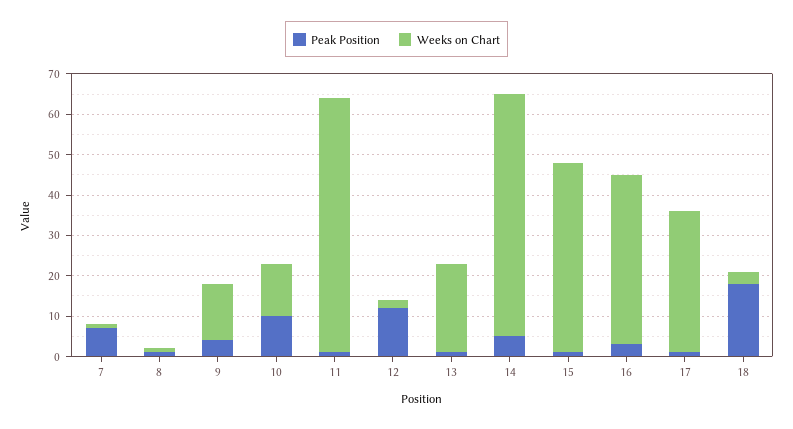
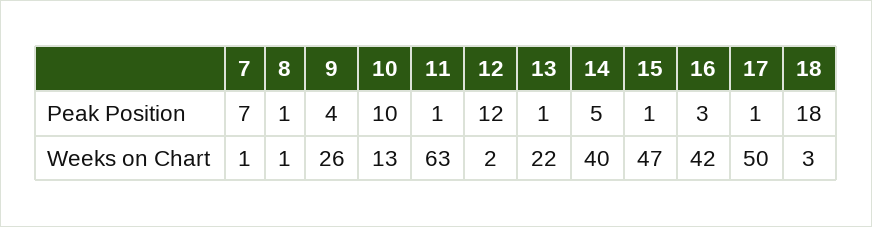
  {
    "Peak Position": {
      "7": 7,
      "8": 1,
      "9": 4,
      "10": 10,
      "11": 1,
      "12": 12,
      "13": 1,
      "14": 5,
      "15": 1,
      "16": 3,
      "17": 1,
      "18": 18
    },
    "Weeks on Chart": {
      "7": 1,
      "8": 1,
-     "9": 15,
+     "9": 26,
      "10": 13,
      "11": 63,
      "12": 2,
      "13": 22,
-     "14": 60,
+     "14": 40,
      "15": 47,
      "16": 42,
-     "17": 35,
+     "17": 50,
      "18": 3
    }
  }

